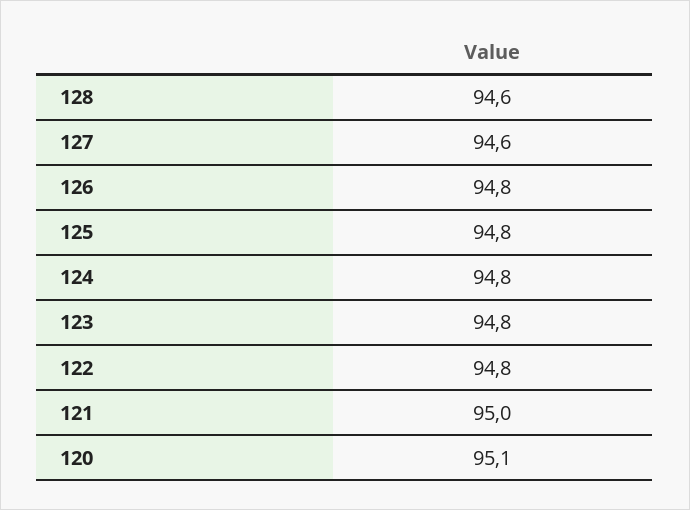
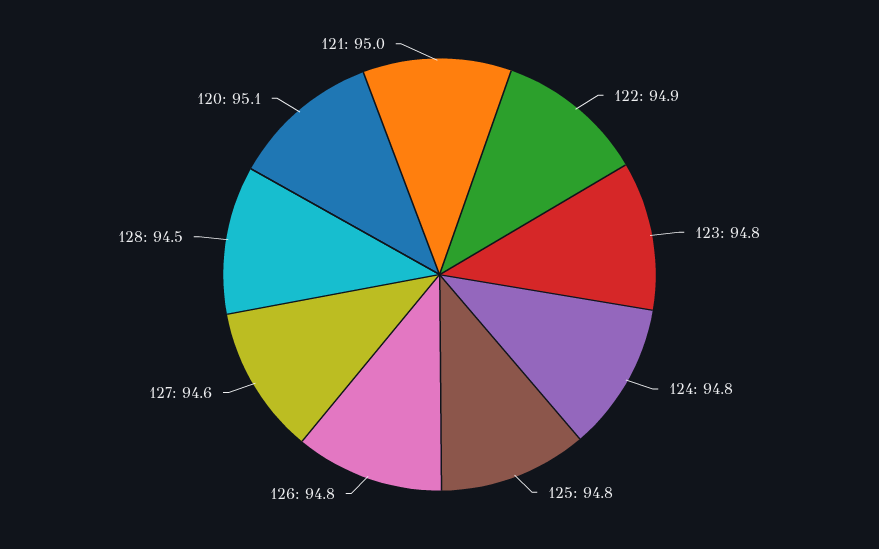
  {
-   "128": 94.6,
+   "128": 94.5,
    "127": 94.6,
    "126": 94.8,
    "125": 94.8,
    "124": 94.8,
    "123": 94.8,
-   "122": 94.8,
+   "122": 94.9,
    "121": 95,
    "120": 95.1
  }

